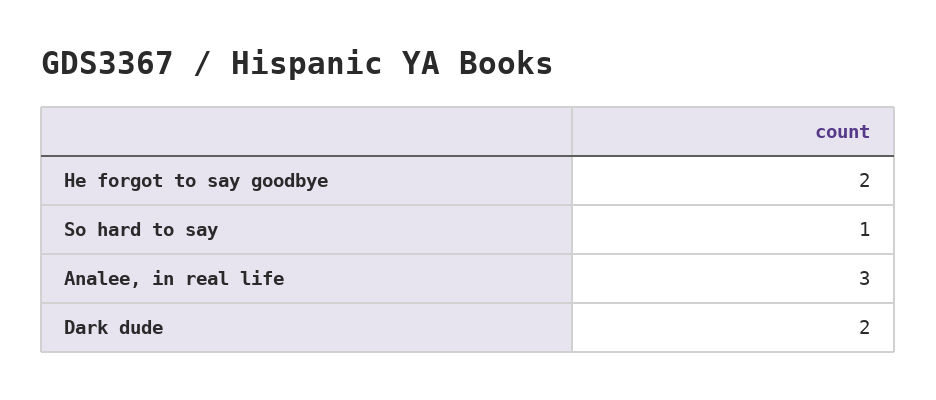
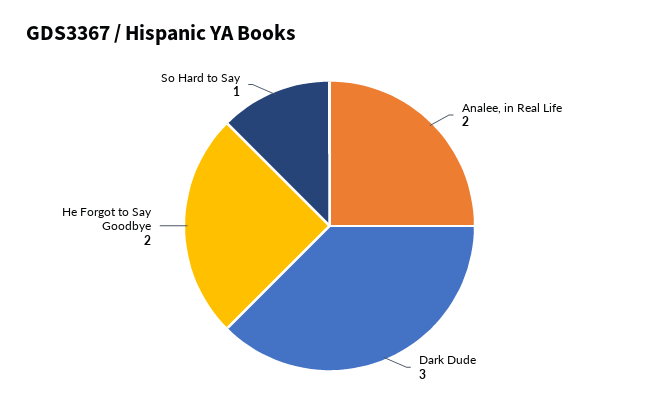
  {
    "He forgot to say goodbye": 2,
    "So hard to say": 1,
-   "Analee, in real life": 3,
+   "Analee, in real life": 2,
-   "Dark dude": 2
+   "Dark dude": 3
  }

